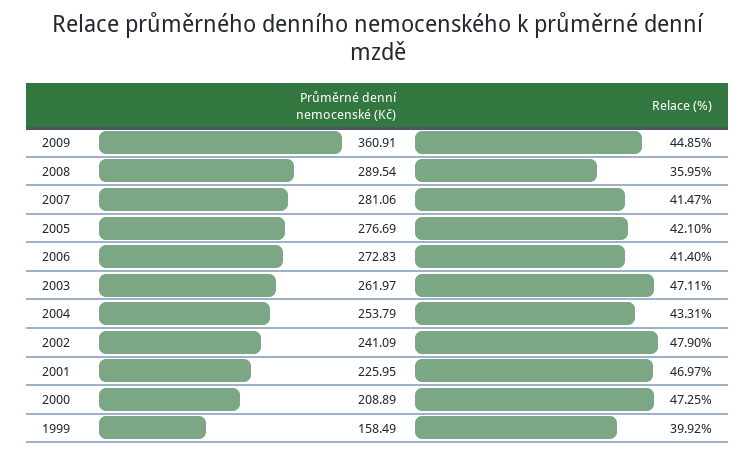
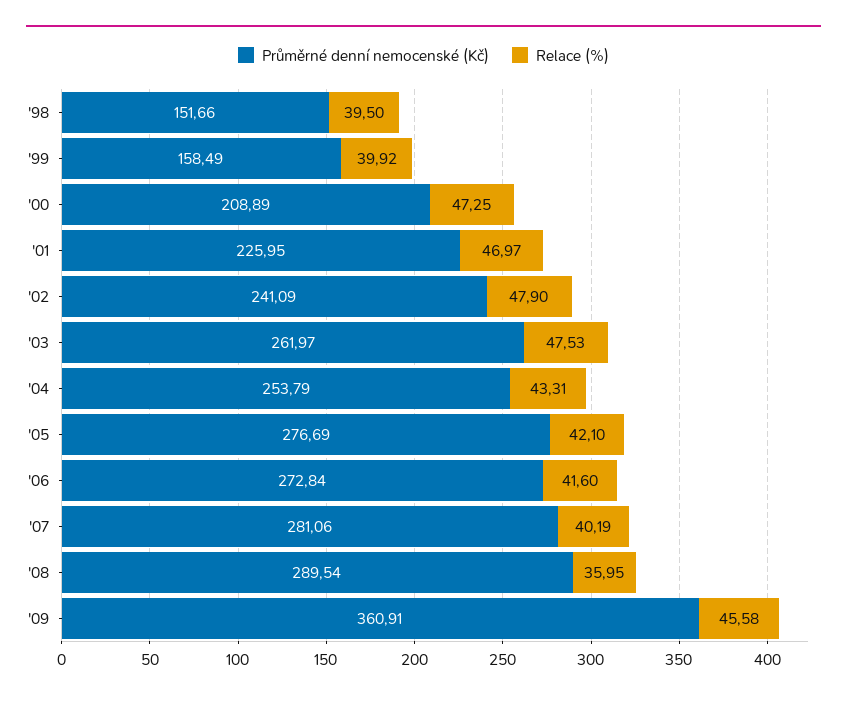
  {
    "Průměrné denní nemocenské (Kč)": {
      "2009": 360.91,
      "2008": 289.54,
      "2007": 281.06,
      "2005": 276.69,
-     "2006": 272.83,
+     "2006": 272.84,
      "2003": 261.97,
      "2004": 253.79,
      "2002": 241.09,
      "2001": 225.95,
      "2000": 208.89,
-     "1999": 158.49
+     "1999": 158.49,
+     "'98": 151.66
    },
    "Relace (%)": {
-     "2009": 44.85,
+     "2009": 45.58,
      "2008": 35.95,
-     "2007": 41.47,
+     "2007": 40.19,
      "2005": 42.1,
-     "2006": 41.4,
+     "2006": 41.6,
-     "2003": 47.11,
+     "2003": 47.53,
      "2004": 43.31,
      "2002": 47.9,
      "2001": 46.97,
      "2000": 47.25,
-     "1999": 39.92
+     "1999": 39.92,
+     "'98": 39.5
    }
  }

